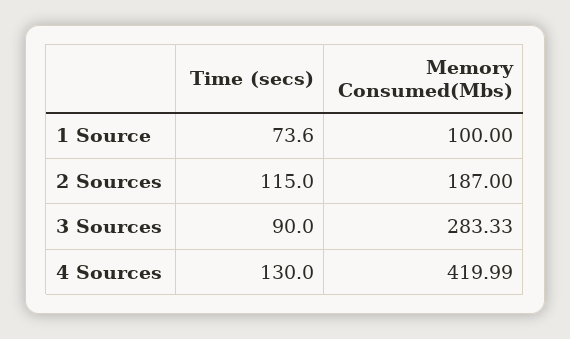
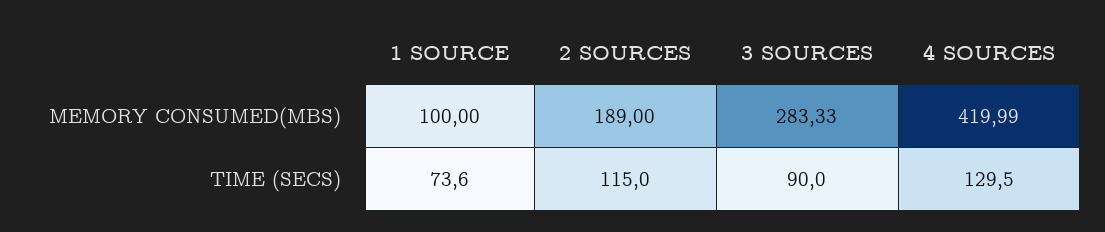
  {
    "Time (secs)": {
      "1 Source": 73.6,
      "2 Sources": 115,
      "3 Sources": 90,
-     "4 Sources": 130
+     "4 Sources": 129.5
    },
    "Memory Consumed(Mbs)": {
      "1 Source": 100,
-     "2 Sources": 187,
+     "2 Sources": 189,
      "3 Sources": 283.33,
      "4 Sources": 419.99
    }
  }

